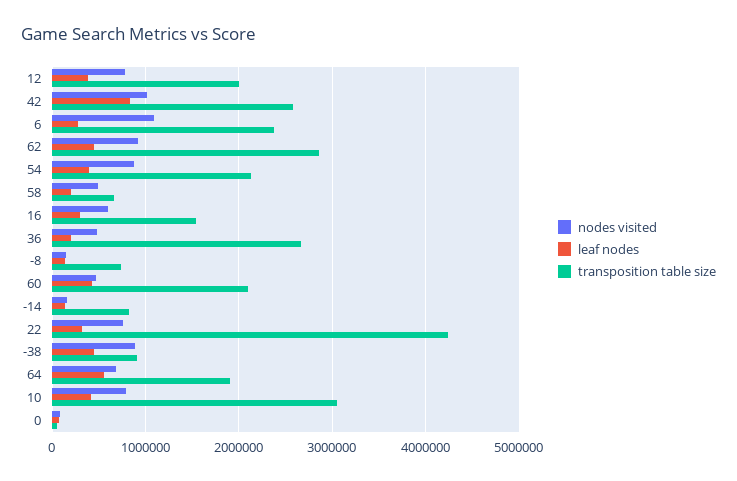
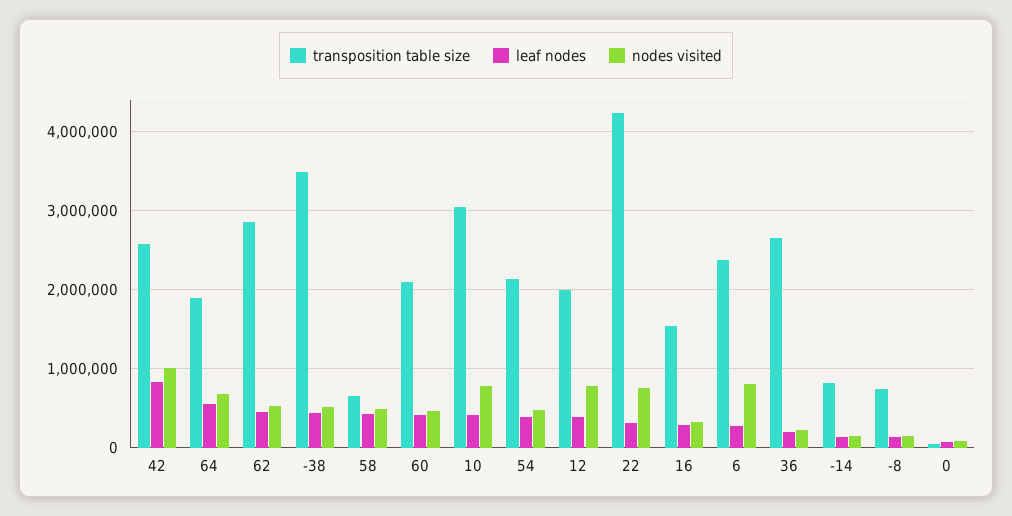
  {
    "nodes visited": {
      "12": 800000,
      "42": 1000000,
-     "6": 1100000,
+     "6": 800000,
-     "62": 900000,
+     "62": 500000,
-     "54": 900000,
+     "54": 500000,
      "58": 500000,
-     "16": 600000,
+     "16": 300000,
-     "36": 500000,
+     "36": 200000,
      "-8": 100000,
      "60": 500000,
      "-14": 200000,
      "22": 800000,
-     "-38": 900000,
+     "-38": 500000,
      "64": 700000,
      "10": 800000,
      "0": 100000
    },
    "leaf nodes": {
      "12": 400000,
      "42": 800000,
      "6": 300000,
      "62": 500000,
      "54": 400000,
-     "58": 200000,
+     "58": 400000,
      "16": 300000,
      "36": 200000,
      "-8": 100000,
      "60": 400000,
      "-14": 100000,
      "22": 300000,
      "-38": 400000,
      "64": 600000,
      "10": 400000,
      "0": 100000
    },
    "transposition table size": {
      "12": 2000000,
      "42": 2600000,
      "6": 2400000,
      "62": 2900000,
      "54": 2100000,
      "58": 700000,
      "16": 1500000,
      "36": 2700000,
      "-8": 700000,
      "60": 2100000,
      "-14": 800000,
      "22": 4200000,
-     "-38": 900000,
+     "-38": 3500000,
      "64": 1900000,
      "10": 3000000,
      "0": 100000
    }
  }

